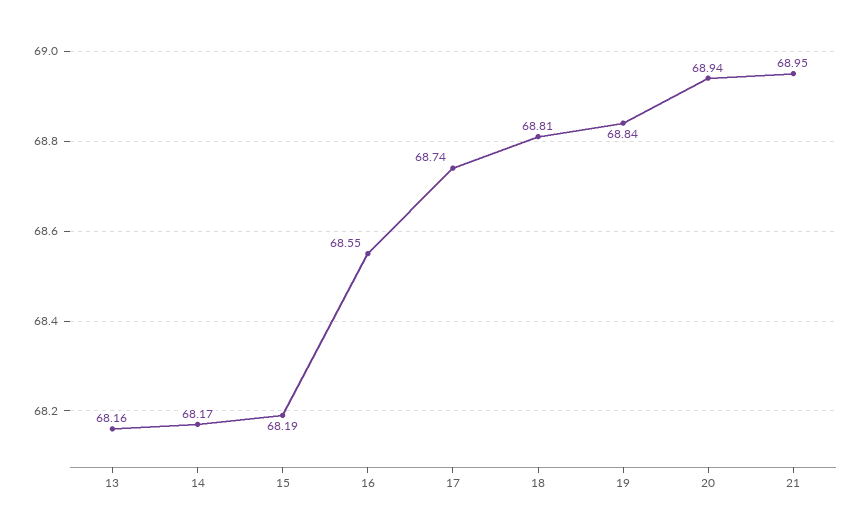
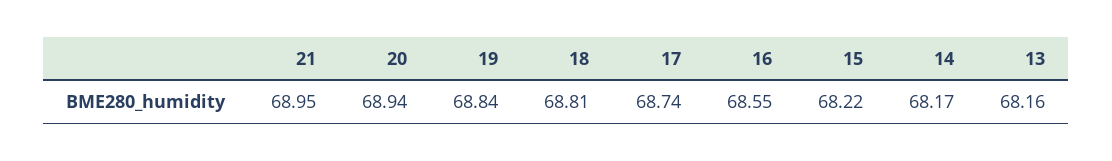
  {
    "13": 68.16,
    "14": 68.17,
-   "15": 68.19,
+   "15": 68.22,
    "16": 68.55,
    "17": 68.74,
    "18": 68.81,
    "19": 68.84,
    "20": 68.94,
    "21": 68.95
  }

